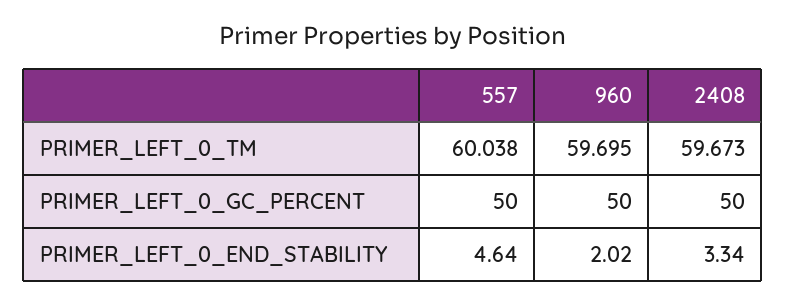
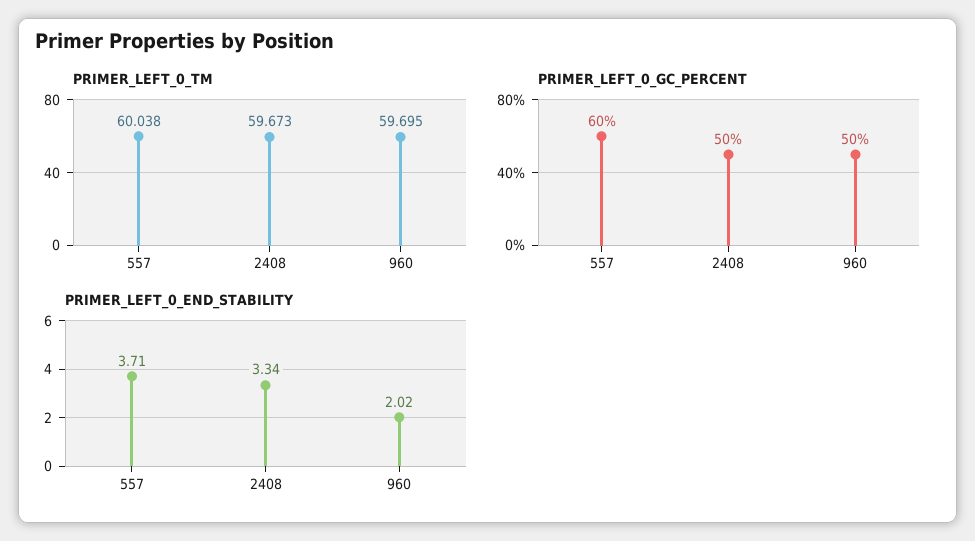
  {
    "PRIMER_LEFT_0_TM": {
      "557": 60.038,
      "960": 59.695,
      "2408": 59.673
    },
    "PRIMER_LEFT_0_GC_PERCENT": {
-     "557": 50,
+     "557": 60,
      "960": 50,
      "2408": 50
    },
    "PRIMER_LEFT_0_END_STABILITY": {
-     "557": 4.64,
+     "557": 3.71,
      "960": 2.02,
      "2408": 3.34
    }
  }

